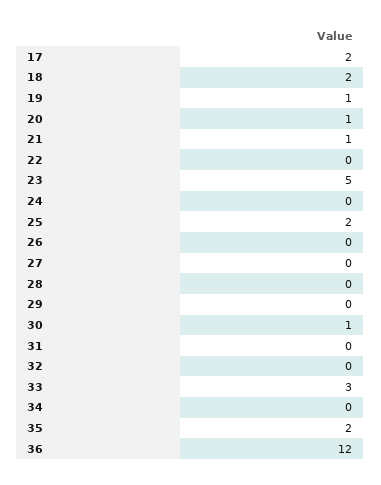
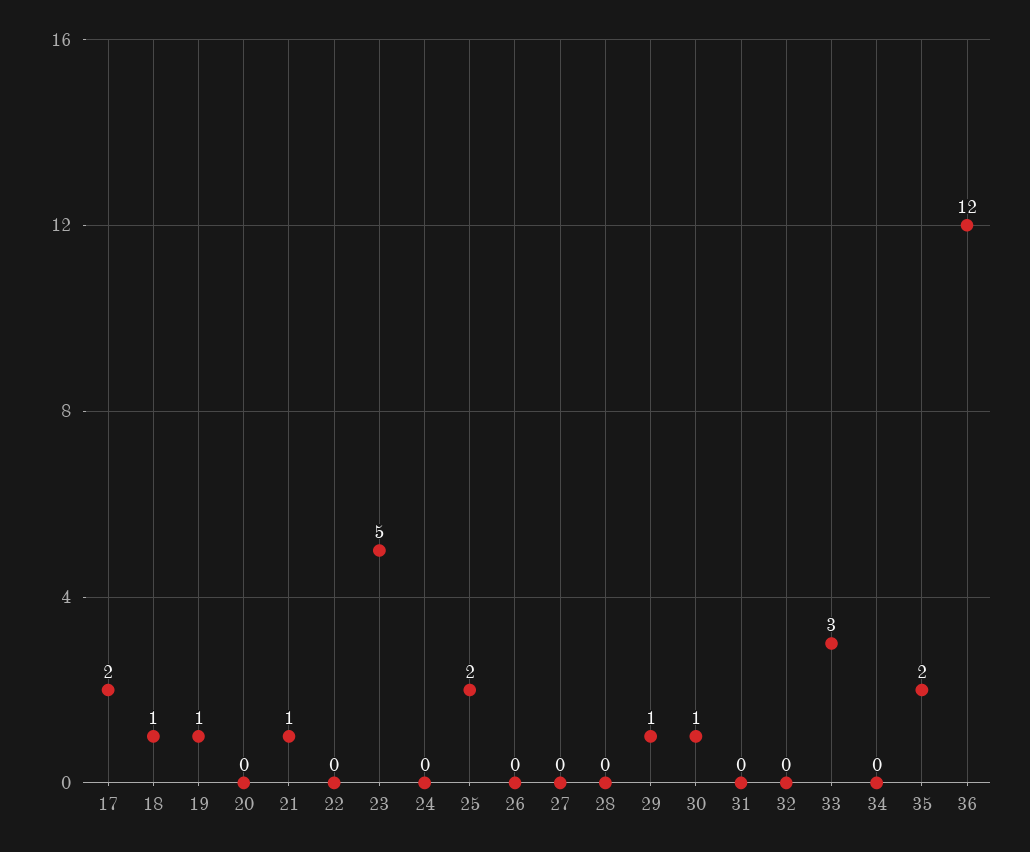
  {
    "17": 2,
-   "18": 2,
+   "18": 1,
    "19": 1,
-   "20": 1,
+   "20": 0,
    "21": 1,
    "22": 0,
    "23": 5,
    "24": 0,
    "25": 2,
    "26": 0,
    "27": 0,
    "28": 0,
-   "29": 0,
+   "29": 1,
    "30": 1,
    "31": 0,
    "32": 0,
    "33": 3,
    "34": 0,
    "35": 2,
    "36": 12
  }

